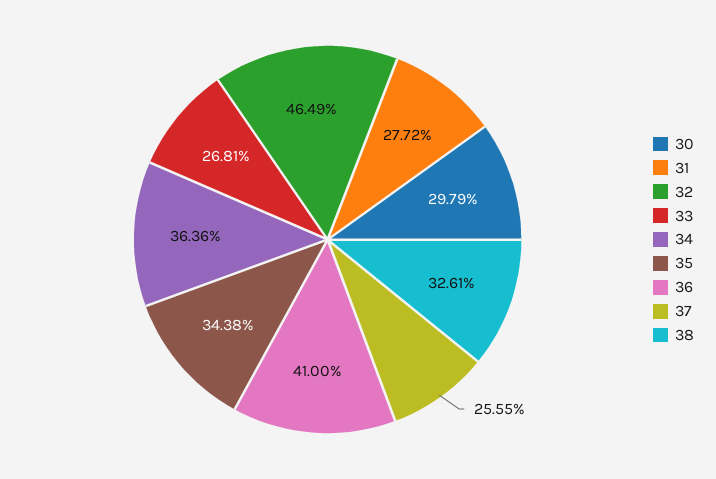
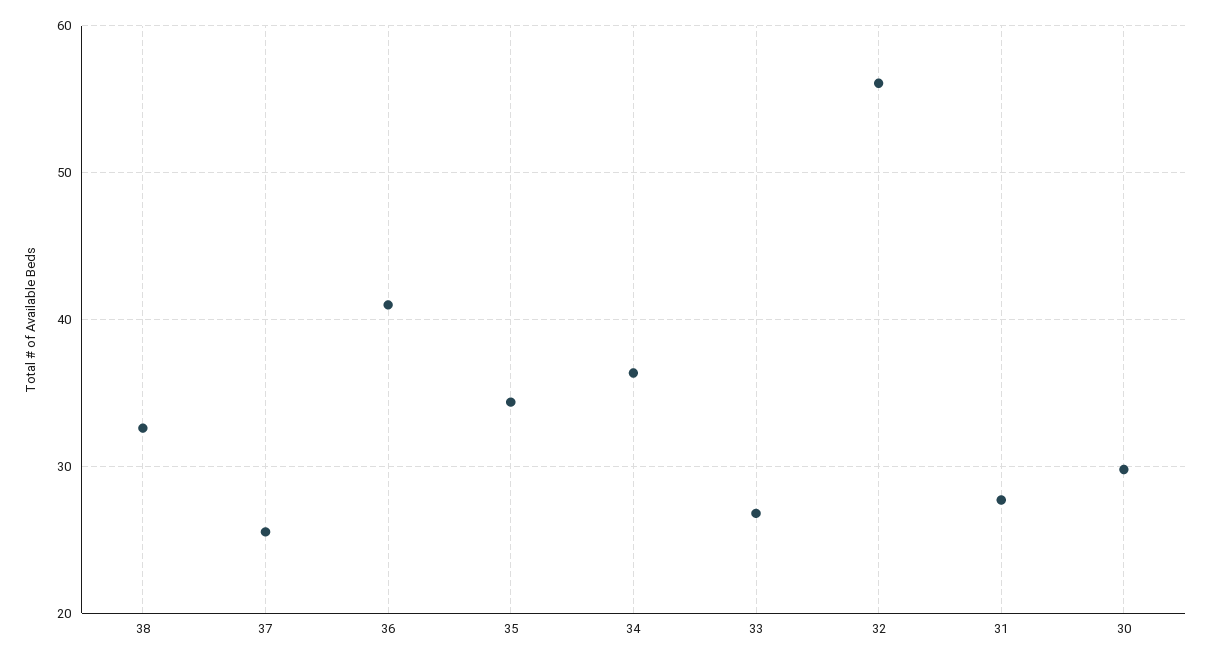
  {
    "30": 29.79,
    "31": 27.72,
-   "32": 46.49,
+   "32": 56,
    "33": 26.81,
    "34": 36.36,
    "35": 34.38,
    "36": 41,
    "37": 25.55,
    "38": 32.61
  }

